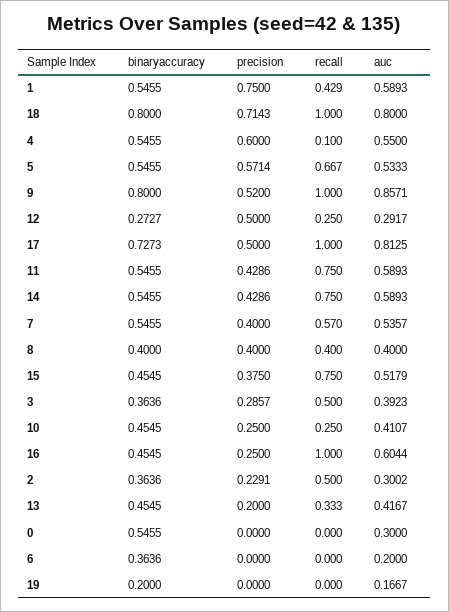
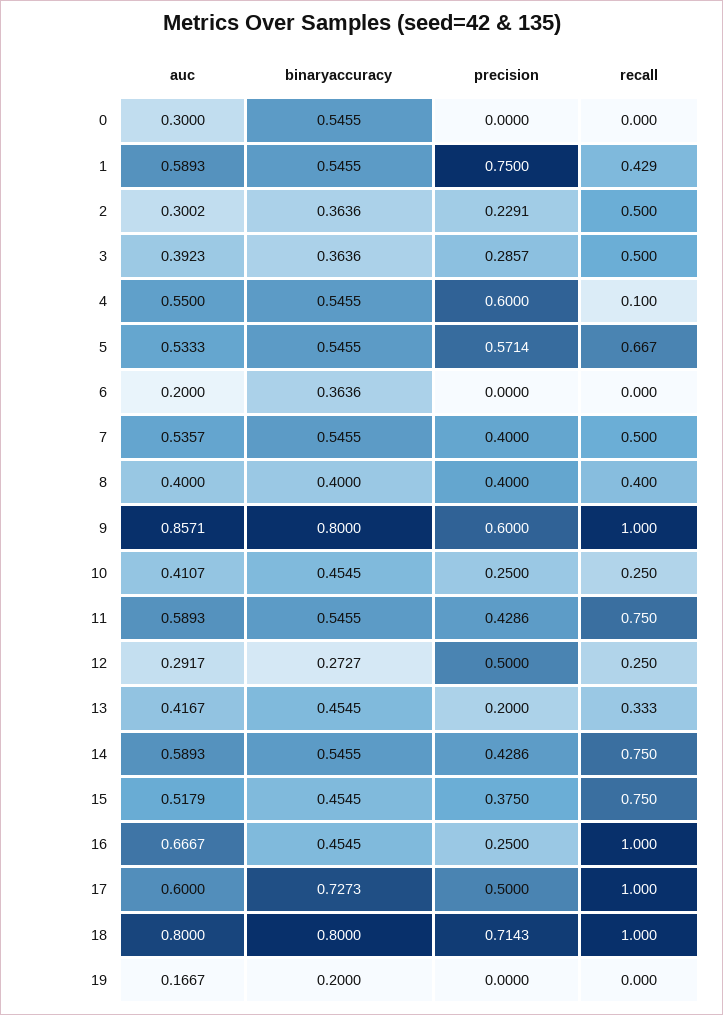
  {
    "binaryaccuracy": {
      "1": 0.5455,
      "18": 0.8,
      "4": 0.5455,
      "5": 0.5455,
      "9": 0.8,
      "12": 0.2727,
      "17": 0.7273,
      "11": 0.5455,
      "14": 0.5455,
      "7": 0.5455,
      "8": 0.4,
      "15": 0.4545,
      "3": 0.3636,
      "10": 0.4545,
      "16": 0.4545,
      "2": 0.3636,
      "13": 0.4545,
      "0": 0.5455,
      "6": 0.3636,
      "19": 0.2
    },
    "precision": {
      "1": 0.75,
      "18": 0.7143,
      "4": 0.6,
      "5": 0.5714,
-     "9": 0.52,
+     "9": 0.6,
      "12": 0.5,
      "17": 0.5,
      "11": 0.4286,
      "14": 0.4286,
      "7": 0.4,
      "8": 0.4,
      "15": 0.375,
      "3": 0.2857,
      "10": 0.25,
      "16": 0.25,
      "2": 0.2291,
      "13": 0.2,
      "0": 0,
      "6": 0,
      "19": 0
    },
    "recall": {
      "1": 0.429,
      "18": 1,
      "4": 0.1,
      "5": 0.667,
      "9": 1,
      "12": 0.25,
      "17": 1,
      "11": 0.75,
      "14": 0.75,
-     "7": 0.57,
+     "7": 0.5,
      "8": 0.4,
      "15": 0.75,
      "3": 0.5,
      "10": 0.25,
      "16": 1,
      "2": 0.5,
      "13": 0.333,
      "0": 0,
      "6": 0,
      "19": 0
    },
    "auc": {
      "1": 0.5893,
      "18": 0.8,
      "4": 0.55,
      "5": 0.5333,
      "9": 0.8571,
      "12": 0.2917,
-     "17": 0.8125,
+     "17": 0.6,
      "11": 0.5893,
      "14": 0.5893,
      "7": 0.5357,
      "8": 0.4,
      "15": 0.5179,
      "3": 0.3923,
      "10": 0.4107,
-     "16": 0.6044,
+     "16": 0.6667,
      "2": 0.3002,
      "13": 0.4167,
      "0": 0.3,
      "6": 0.2,
      "19": 0.1667
    }
  }

